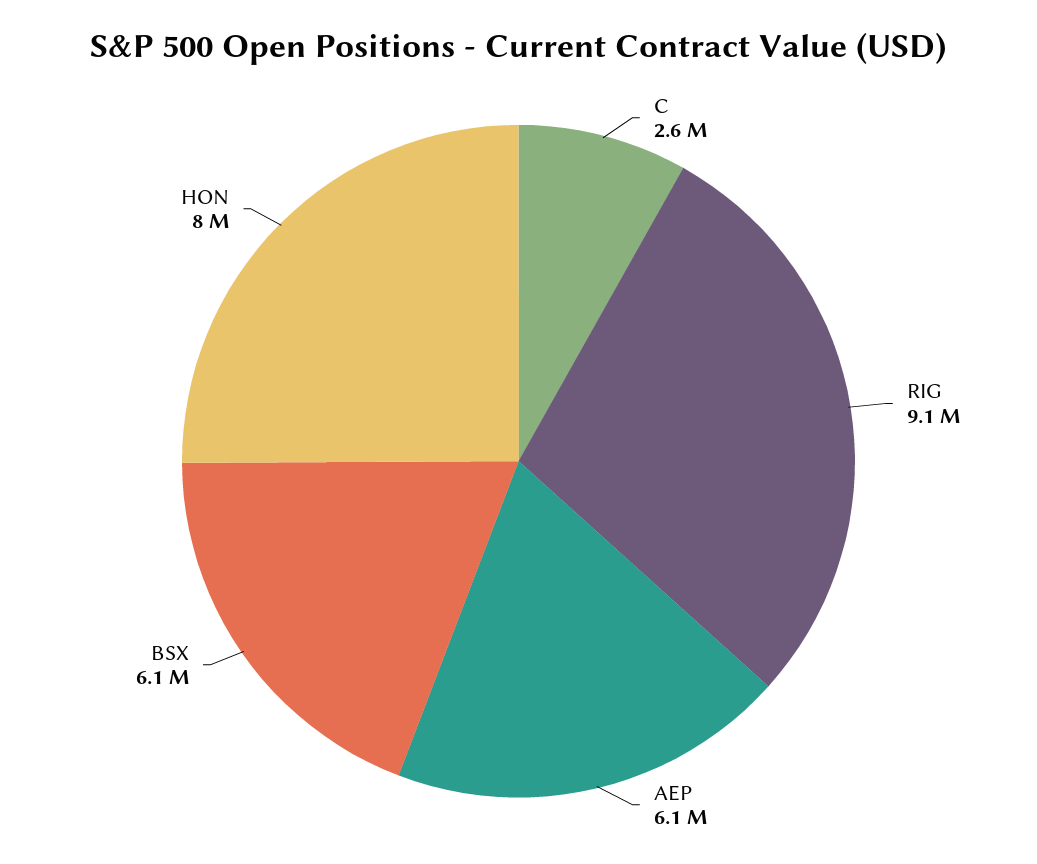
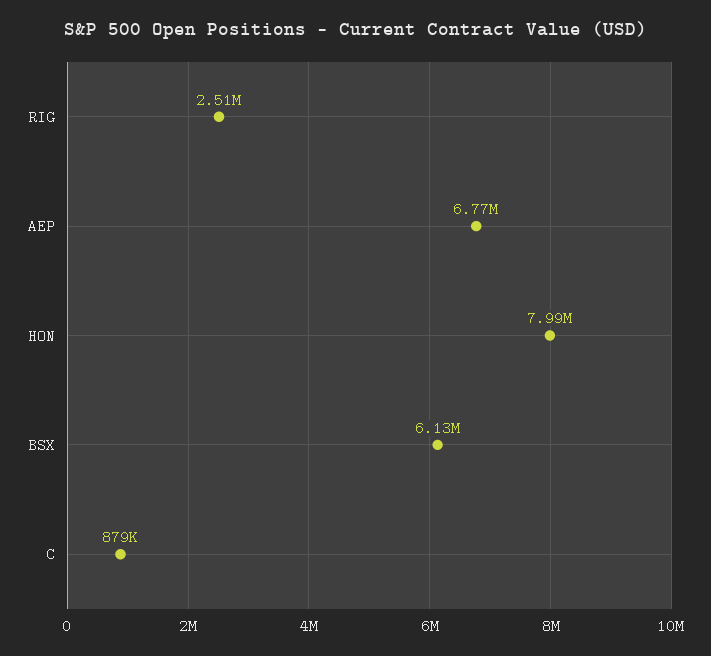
  {
-   "C": 2600000,
+   "C": 879000,
-   "RIG": 9100000,
+   "RIG": 2510000,
-   "AEP": 6100000,
+   "AEP": 6770000,
    "BSX": 6130000,
    "HON": 7990000
  }

